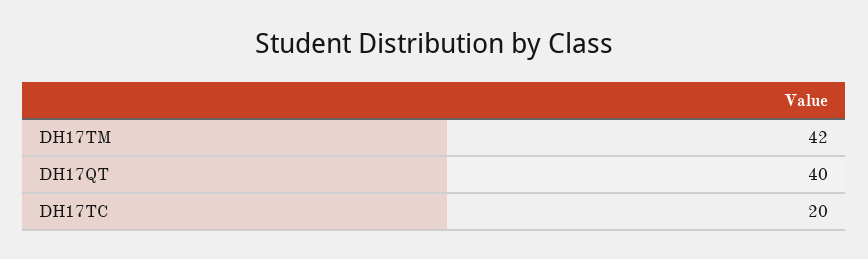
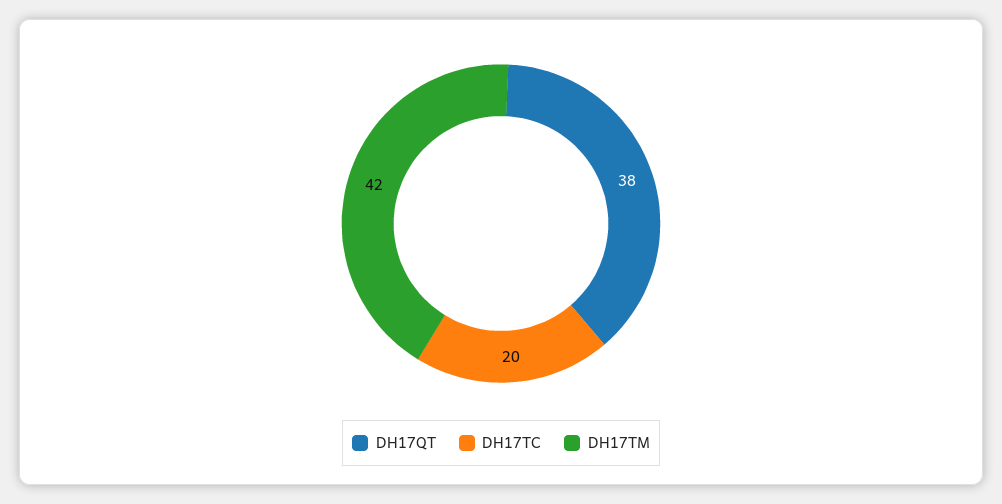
  {
    "DH17TM": 42,
-   "DH17QT": 40,
+   "DH17QT": 38,
    "DH17TC": 20
  }

